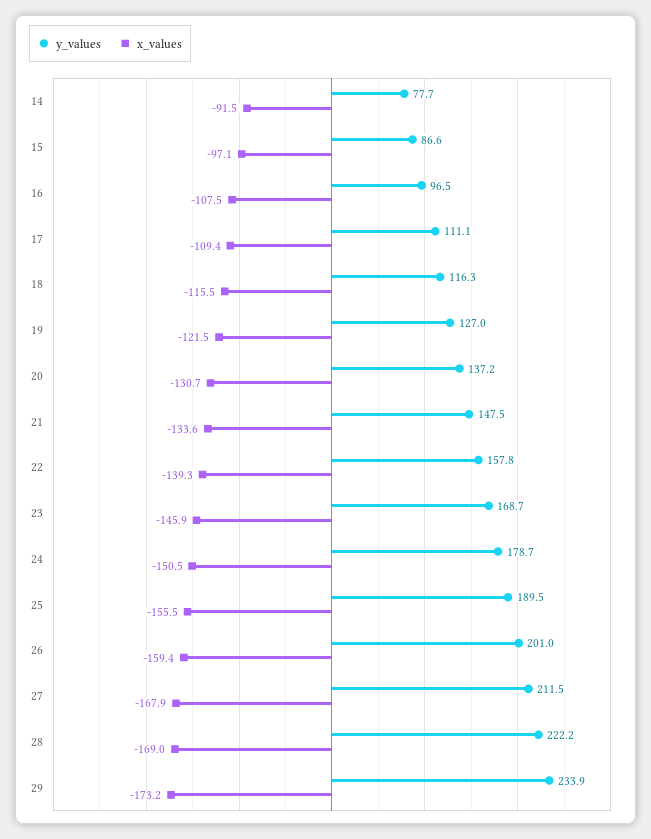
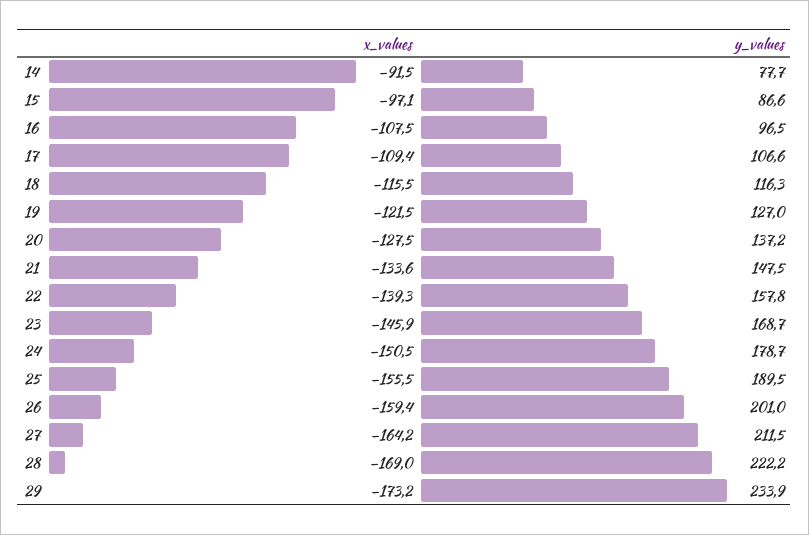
  {
    "y_values": {
      "14": 77.7,
      "15": 86.6,
      "16": 96.5,
-     "17": 111.1,
+     "17": 106.6,
      "18": 116.3,
      "19": 127,
      "20": 137.2,
      "21": 147.5,
      "22": 157.8,
      "23": 168.7,
      "24": 178.7,
      "25": 189.5,
      "26": 201,
      "27": 211.5,
      "28": 222.2,
      "29": 233.9
    },
    "x_values": {
      "14": -91.5,
      "15": -97.1,
      "16": -107.5,
      "17": -109.4,
      "18": -115.5,
      "19": -121.5,
-     "20": -130.7,
+     "20": -127.5,
      "21": -133.6,
      "22": -139.3,
      "23": -145.9,
      "24": -150.5,
      "25": -155.5,
      "26": -159.4,
-     "27": -167.9,
+     "27": -164.2,
      "28": -169,
      "29": -173.2
    }
  }

